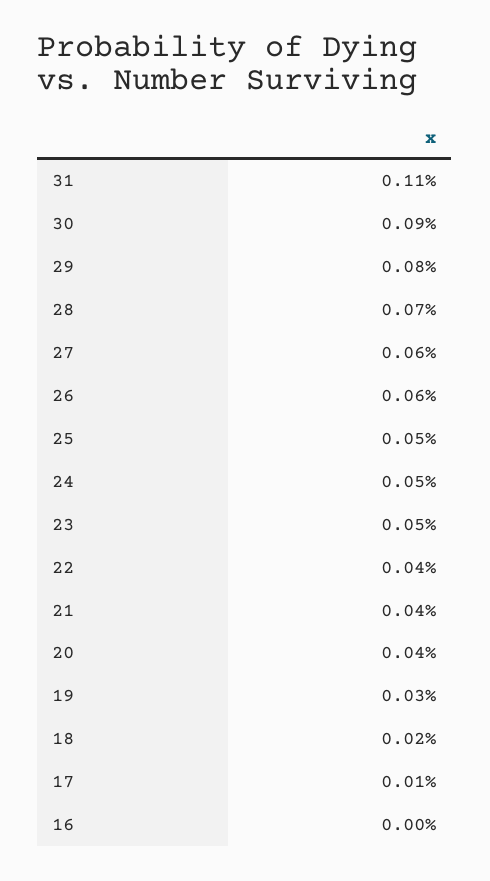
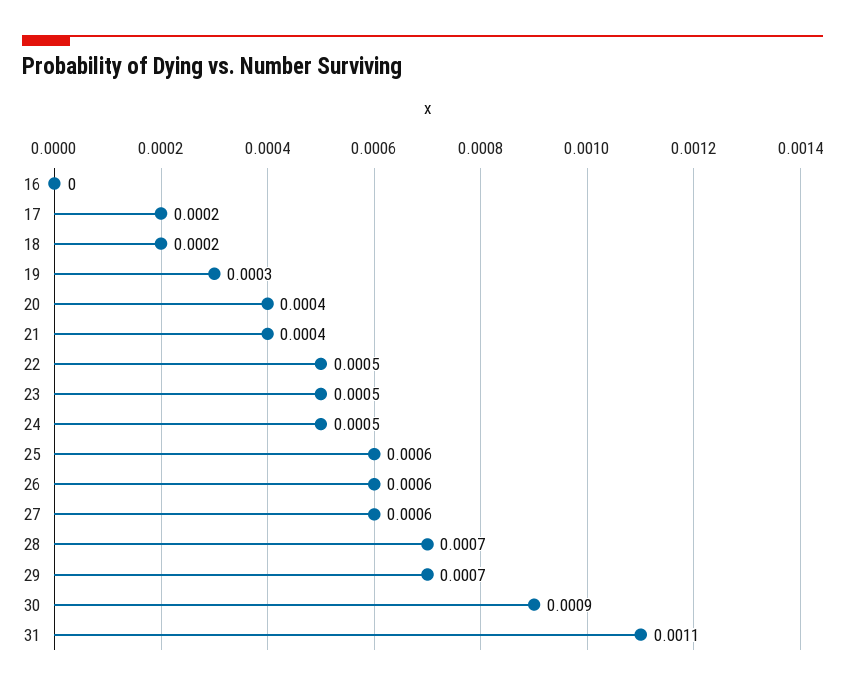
  {
    "31": 0.0011,
    "30": 0.0009,
-   "29": 0.0008,
+   "29": 0.0007,
    "28": 0.0007,
    "27": 0.0006,
    "26": 0.0006,
-   "25": 0.0005,
+   "25": 0.0006,
    "24": 0.0005,
    "23": 0.0005,
-   "22": 0.0004,
+   "22": 0.0005,
    "21": 0.0004,
    "20": 0.0004,
    "19": 0.0003,
    "18": 0.0002,
-   "17": 0.0001,
+   "17": 0.0002,
    "16": 0
  }

